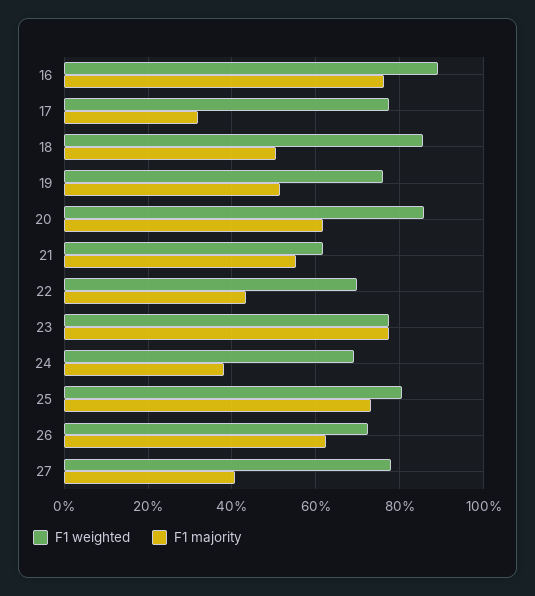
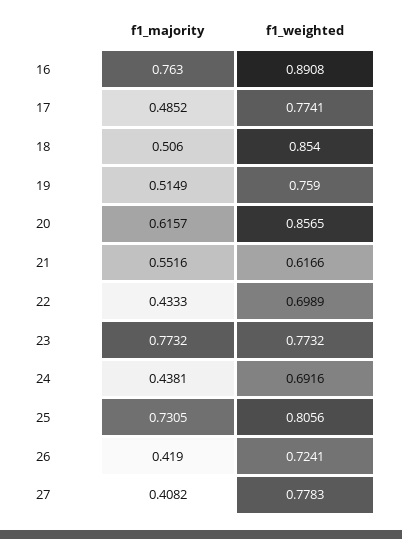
  {
    "F1 weighted": {
      "16": 0.8908,
      "17": 0.7741,
      "18": 0.854,
      "19": 0.759,
      "20": 0.8565,
      "21": 0.6166,
      "22": 0.6989,
      "23": 0.7732,
      "24": 0.6916,
      "25": 0.8056,
      "26": 0.7241,
      "27": 0.7783
    },
    "F1 majority": {
      "16": 0.763,
-     "17": 0.32,
+     "17": 0.4852,
      "18": 0.506,
      "19": 0.5149,
      "20": 0.6157,
      "21": 0.5516,
      "22": 0.4333,
      "23": 0.7732,
-     "24": 0.38,
+     "24": 0.4381,
      "25": 0.7305,
-     "26": 0.62,
+     "26": 0.419,
      "27": 0.4082
    }
  }

